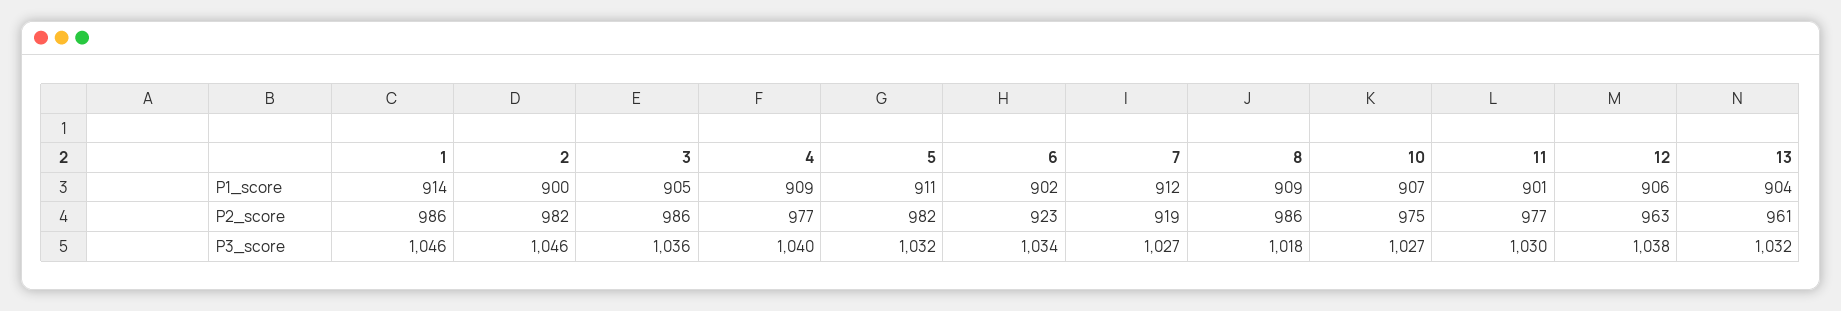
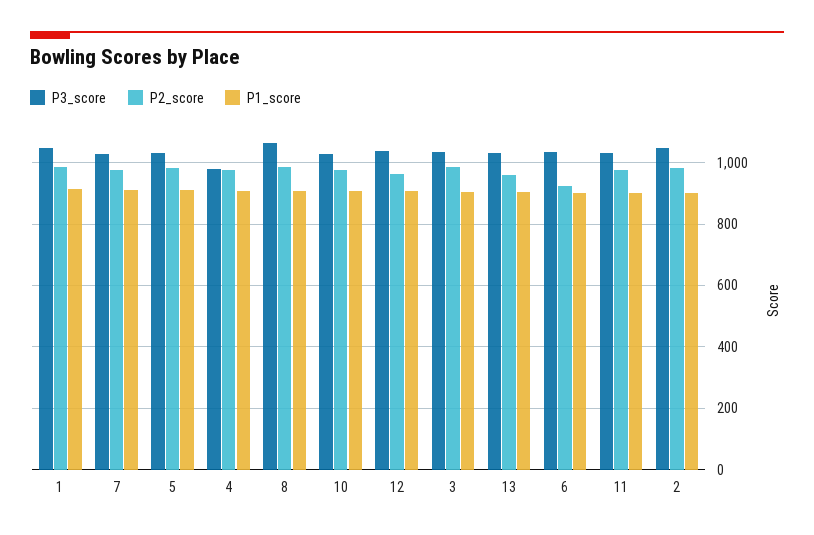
  {
    "P1_score": {
      "1": 914,
      "2": 900,
      "3": 905,
      "4": 909,
      "5": 911,
      "6": 902,
      "7": 912,
      "8": 909,
      "10": 907,
      "11": 901,
      "12": 906,
      "13": 904
    },
    "P2_score": {
      "1": 986,
      "2": 982,
      "3": 986,
      "4": 977,
      "5": 982,
      "6": 923,
-     "7": 919,
+     "7": 980,
      "8": 986,
      "10": 975,
      "11": 977,
      "12": 963,
      "13": 961
    },
    "P3_score": {
      "1": 1046,
      "2": 1046,
      "3": 1036,
-     "4": 1040,
+     "4": 980,
      "5": 1032,
      "6": 1034,
      "7": 1027,
-     "8": 1018,
+     "8": 1060,
      "10": 1027,
      "11": 1030,
      "12": 1038,
      "13": 1032
    }
  }

